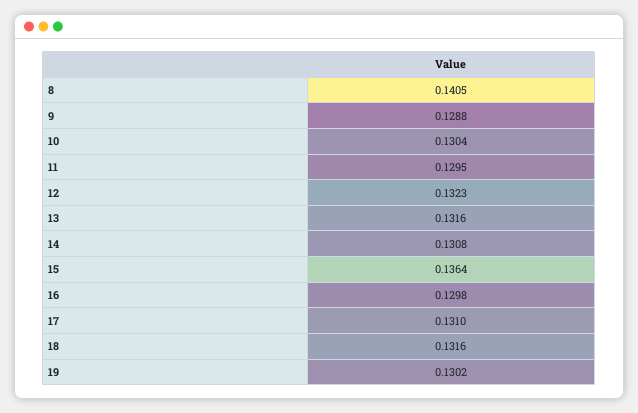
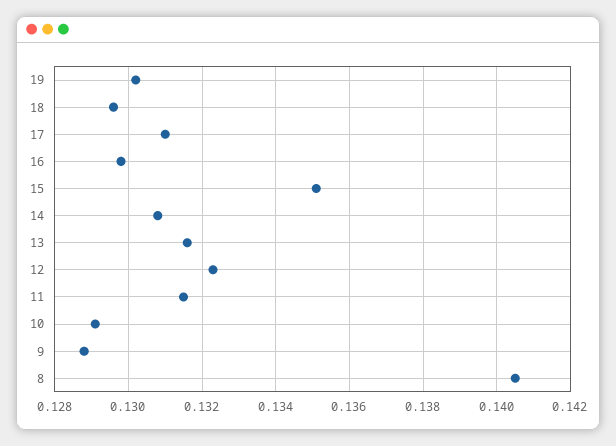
  {
    "8": 0.1405,
    "9": 0.1288,
-   "10": 0.1304,
+   "10": 0.129,
-   "11": 0.1295,
+   "11": 0.1315,
    "12": 0.1323,
    "13": 0.1316,
    "14": 0.1308,
-   "15": 0.1364,
+   "15": 0.135,
    "16": 0.1298,
    "17": 0.131,
-   "18": 0.1316,
+   "18": 0.1295,
    "19": 0.1302
  }

